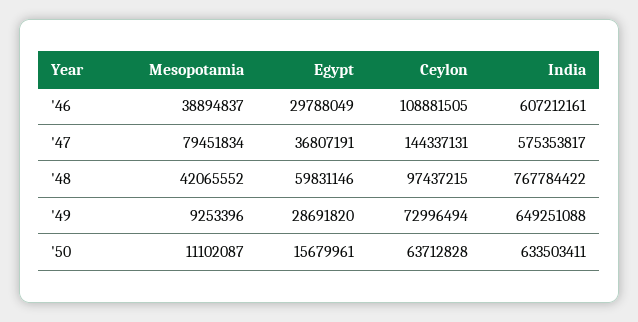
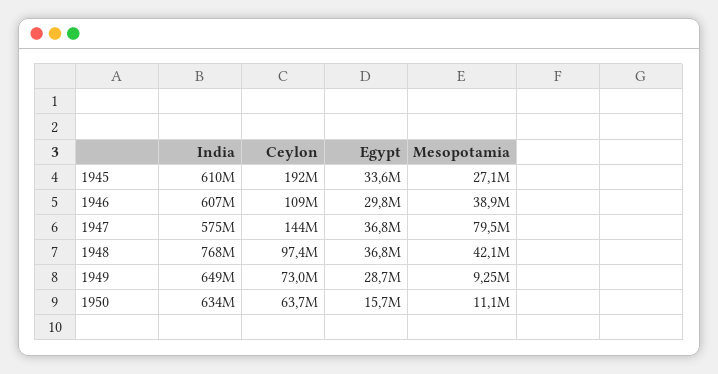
  {
    "Mesopotamia": {
      "'46": 38894837,
      "'47": 79451834,
      "'48": 42065552,
      "'49": 9253396,
-     "'50": 11102087
+     "'50": 11102087,
+     "1945": 27100000
    },
    "Egypt": {
      "'46": 29788049,
      "'47": 36807191,
-     "'48": 59831146,
+     "'48": 36800000,
      "'49": 28691820,
-     "'50": 15679961
+     "'50": 15679961,
+     "1945": 33600000
    },
    "Ceylon": {
      "'46": 108881505,
      "'47": 144337131,
      "'48": 97437215,
      "'49": 72996494,
-     "'50": 63712828
+     "'50": 63712828,
+     "1945": 192000000
    },
    "India": {
      "'46": 607212161,
      "'47": 575353817,
      "'48": 767784422,
      "'49": 649251088,
-     "'50": 633503411
+     "'50": 633503411,
+     "1945": 610000000
    }
  }

